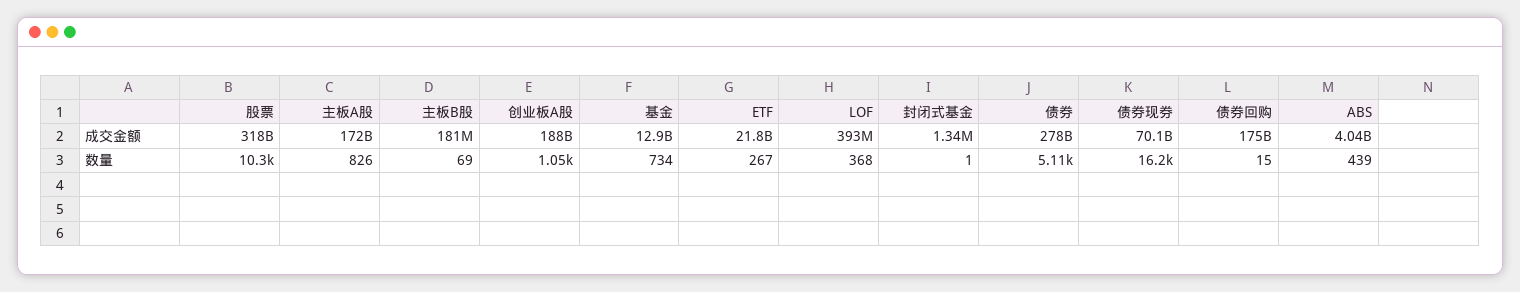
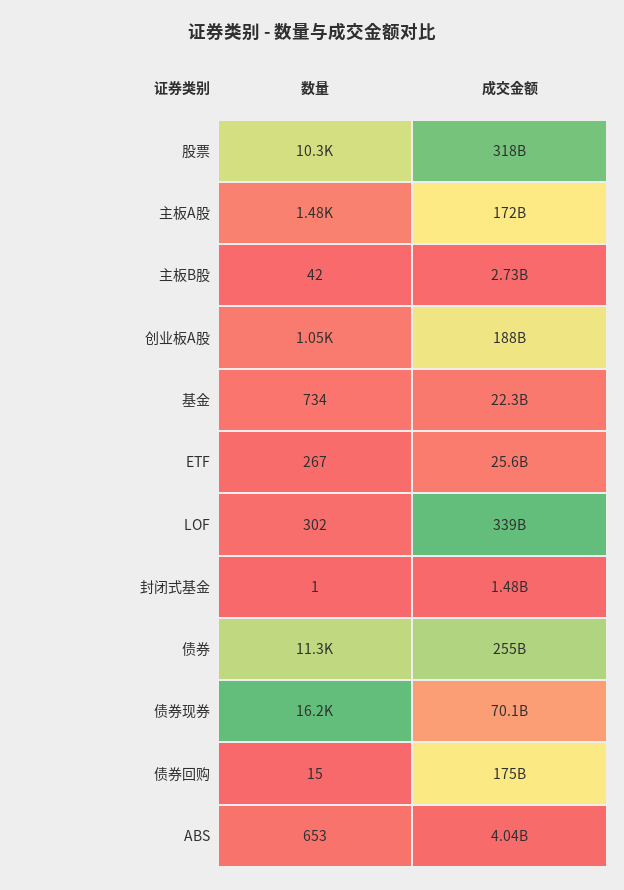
  {
    "股票": {
      "成交金额": 318000000000,
      "数量": 10300
    },
    "主板A股": {
      "成交金额": 172000000000,
-     "数量": 826
+     "数量": 1480
    },
    "主板B股": {
-     "成交金额": 181000000,
+     "成交金额": 2730000000,
-     "数量": 69
+     "数量": 42
    },
    "创业板A股": {
      "成交金额": 188000000000,
      "数量": 1050
    },
    "基金": {
-     "成交金额": 12900000000,
+     "成交金额": 22300000000,
      "数量": 734
    },
    "ETF": {
-     "成交金额": 21800000000,
+     "成交金额": 25600000000,
      "数量": 267
    },
    "LOF": {
-     "成交金额": 393000000,
+     "成交金额": 339000000000,
-     "数量": 368
+     "数量": 302
    },
    "封闭式基金": {
-     "成交金额": 1340000,
+     "成交金额": 1480000000,
      "数量": 1
    },
    "债券": {
-     "成交金额": 278000000000,
+     "成交金额": 255000000000,
-     "数量": 5110
+     "数量": 11300
    },
    "债券现券": {
      "成交金额": 70100000000,
      "数量": 16200
    },
    "债券回购": {
      "成交金额": 175000000000,
      "数量": 15
    },
    "ABS": {
      "成交金额": 4040000000,
-     "数量": 439
+     "数量": 653
    }
  }

